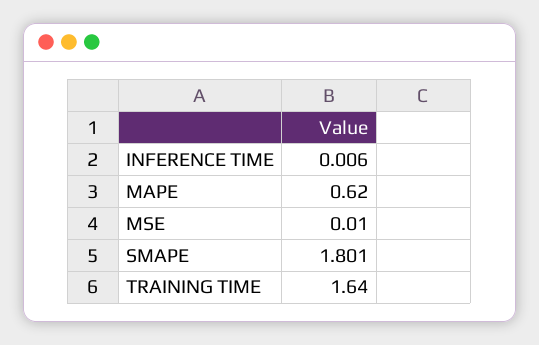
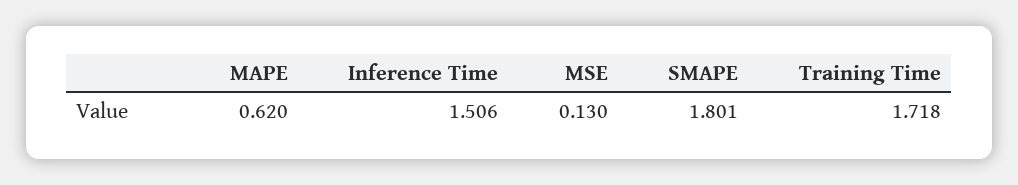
  {
-   "INFERENCE TIME": 0.006,
+   "INFERENCE TIME": 1.506,
    "MAPE": 0.62,
-   "MSE": 0.01,
+   "MSE": 0.13,
    "SMAPE": 1.801,
-   "TRAINING TIME": 1.64
+   "TRAINING TIME": 1.718
  }

